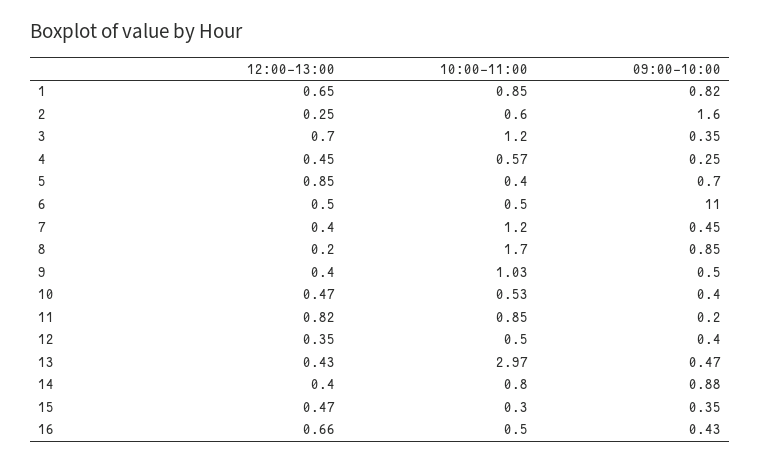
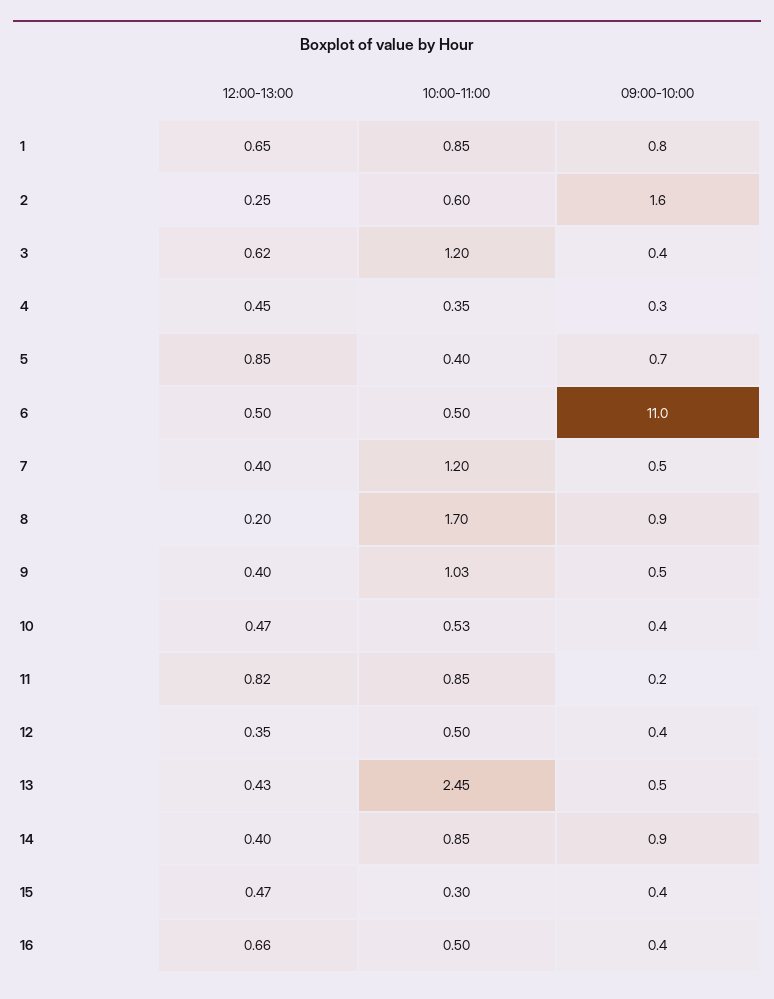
  {
    "12:00-13:00": {
      "1": 0.65,
      "2": 0.25,
-     "3": 0.7,
+     "3": 0.62,
      "4": 0.45,
      "5": 0.85,
      "6": 0.5,
      "7": 0.4,
      "8": 0.2,
      "9": 0.4,
      "10": 0.47,
      "11": 0.82,
      "12": 0.35,
      "13": 0.43,
      "14": 0.4,
      "15": 0.47,
      "16": 0.66
    },
    "10:00-11:00": {
      "1": 0.85,
      "2": 0.6,
      "3": 1.2,
-     "4": 0.57,
+     "4": 0.35,
      "5": 0.4,
      "6": 0.5,
      "7": 1.2,
      "8": 1.7,
      "9": 1.03,
      "10": 0.53,
      "11": 0.85,
      "12": 0.5,
-     "13": 2.97,
+     "13": 2.45,
-     "14": 0.8,
+     "14": 0.85,
      "15": 0.3,
      "16": 0.5
    },
    "09:00-10:00": {
      "1": 0.82,
      "2": 1.6,
      "3": 0.35,
      "4": 0.25,
      "5": 0.7,
      "6": 11,
      "7": 0.45,
      "8": 0.85,
      "9": 0.5,
      "10": 0.4,
      "11": 0.2,
      "12": 0.4,
      "13": 0.47,
      "14": 0.88,
      "15": 0.35,
      "16": 0.43
    }
  }

